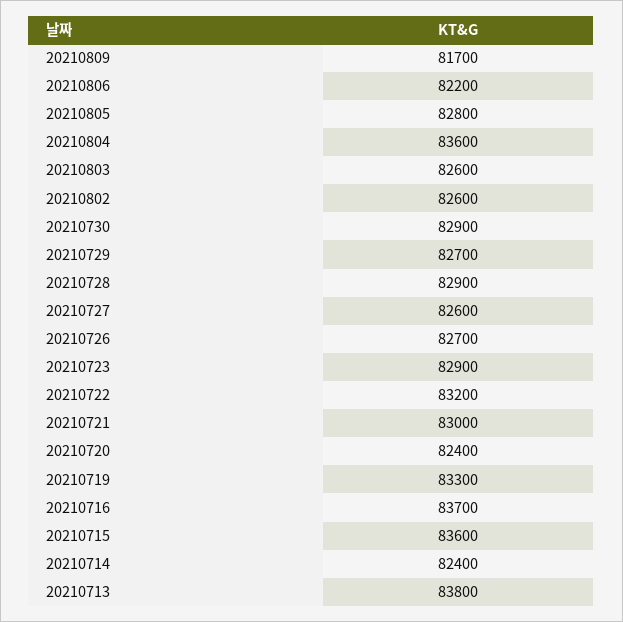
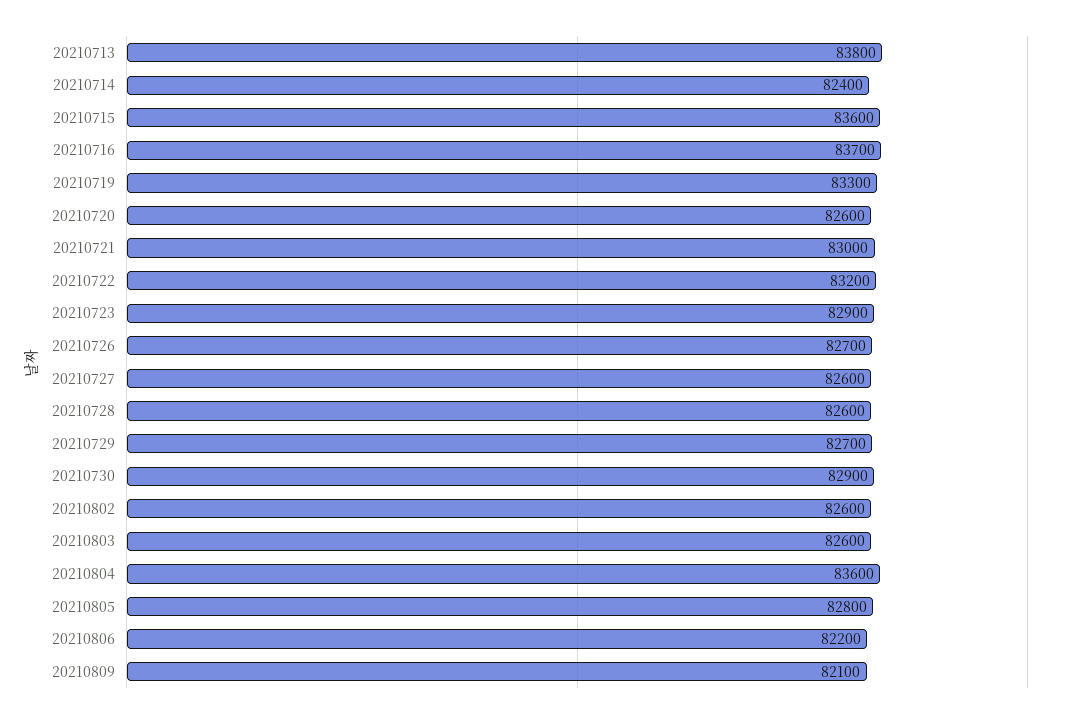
  {
-   "20210809": 81700,
+   "20210809": 82100,
    "20210806": 82200,
    "20210805": 82800,
    "20210804": 83600,
    "20210803": 82600,
    "20210802": 82600,
    "20210730": 82900,
    "20210729": 82700,
-   "20210728": 82900,
+   "20210728": 82600,
    "20210727": 82600,
    "20210726": 82700,
    "20210723": 82900,
    "20210722": 83200,
    "20210721": 83000,
-   "20210720": 82400,
+   "20210720": 82600,
    "20210719": 83300,
    "20210716": 83700,
    "20210715": 83600,
    "20210714": 82400,
    "20210713": 83800
  }

